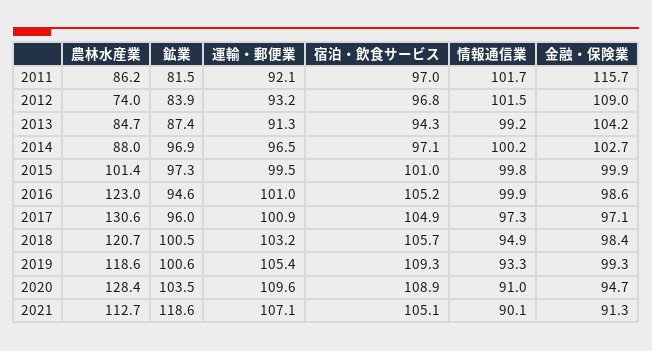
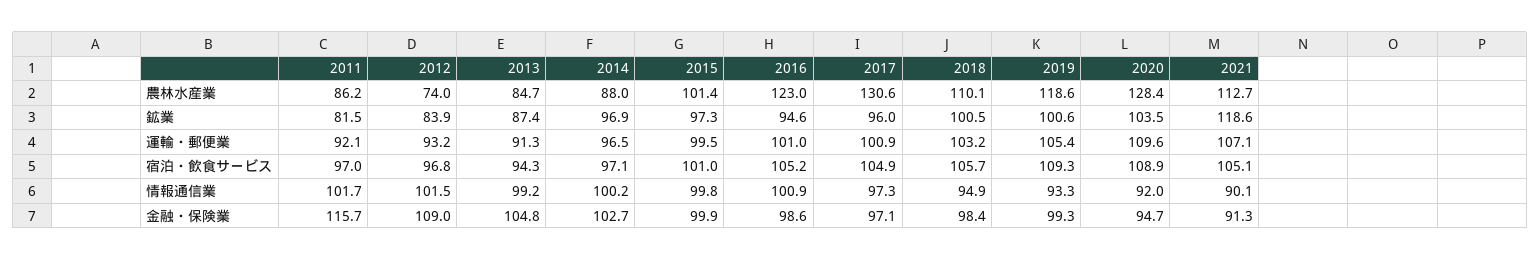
  {
    "農林水産業": {
      "2011": 86.2,
      "2012": 74,
      "2013": 84.7,
      "2014": 88,
      "2015": 101.4,
      "2016": 123,
      "2017": 130.6,
-     "2018": 120.7,
+     "2018": 110.1,
      "2019": 118.6,
      "2020": 128.4,
      "2021": 112.7
    },
    "鉱業": {
      "2011": 81.5,
      "2012": 83.9,
      "2013": 87.4,
      "2014": 96.9,
      "2015": 97.3,
      "2016": 94.6,
      "2017": 96,
      "2018": 100.5,
      "2019": 100.6,
      "2020": 103.5,
      "2021": 118.6
    },
    "運輸・郵便業": {
      "2011": 92.1,
      "2012": 93.2,
      "2013": 91.3,
      "2014": 96.5,
      "2015": 99.5,
      "2016": 101,
      "2017": 100.9,
      "2018": 103.2,
      "2019": 105.4,
      "2020": 109.6,
      "2021": 107.1
    },
    "宿泊・飲食サービス": {
      "2011": 97,
      "2012": 96.8,
      "2013": 94.3,
      "2014": 97.1,
      "2015": 101,
      "2016": 105.2,
      "2017": 104.9,
      "2018": 105.7,
      "2019": 109.3,
      "2020": 108.9,
      "2021": 105.1
    },
    "情報通信業": {
      "2011": 101.7,
      "2012": 101.5,
      "2013": 99.2,
      "2014": 100.2,
      "2015": 99.8,
-     "2016": 99.9,
+     "2016": 100.9,
      "2017": 97.3,
      "2018": 94.9,
      "2019": 93.3,
-     "2020": 91,
+     "2020": 92,
      "2021": 90.1
    },
    "金融・保険業": {
      "2011": 115.7,
      "2012": 109,
-     "2013": 104.2,
+     "2013": 104.8,
      "2014": 102.7,
      "2015": 99.9,
      "2016": 98.6,
      "2017": 97.1,
      "2018": 98.4,
      "2019": 99.3,
      "2020": 94.7,
      "2021": 91.3
    }
  }

